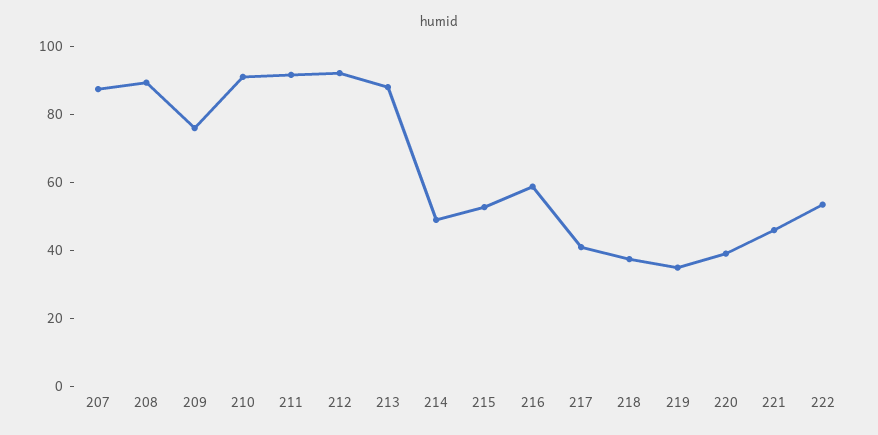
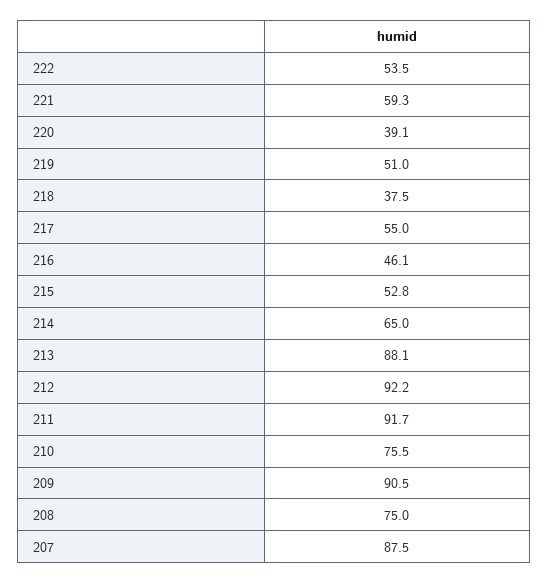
  {
    "207": 87.5,
-   "208": 90,
+   "208": 75,
-   "209": 75,
+   "209": 90.5,
-   "210": 90,
+   "210": 75.5,
    "211": 91.7,
    "212": 92.2,
    "213": 88.1,
-   "214": 50,
+   "214": 65,
    "215": 52.8,
-   "216": 60,
+   "216": 46.1,
-   "217": 40,
+   "217": 55,
    "218": 37.5,
-   "219": 35,
+   "219": 51,
    "220": 39.1,
-   "221": 45,
+   "221": 59.3,
    "222": 53.5
  }

